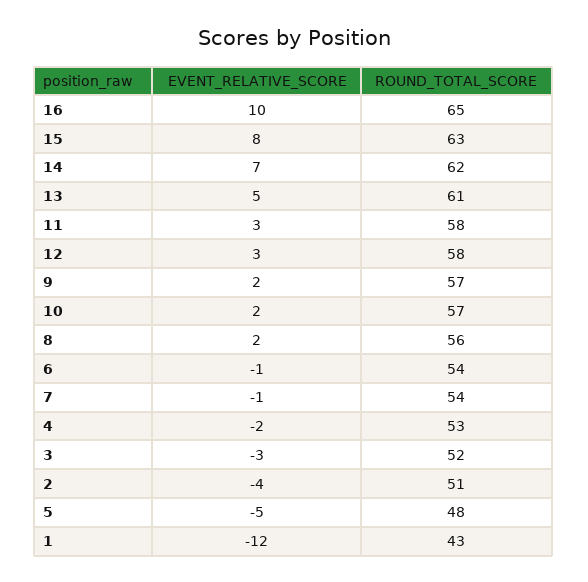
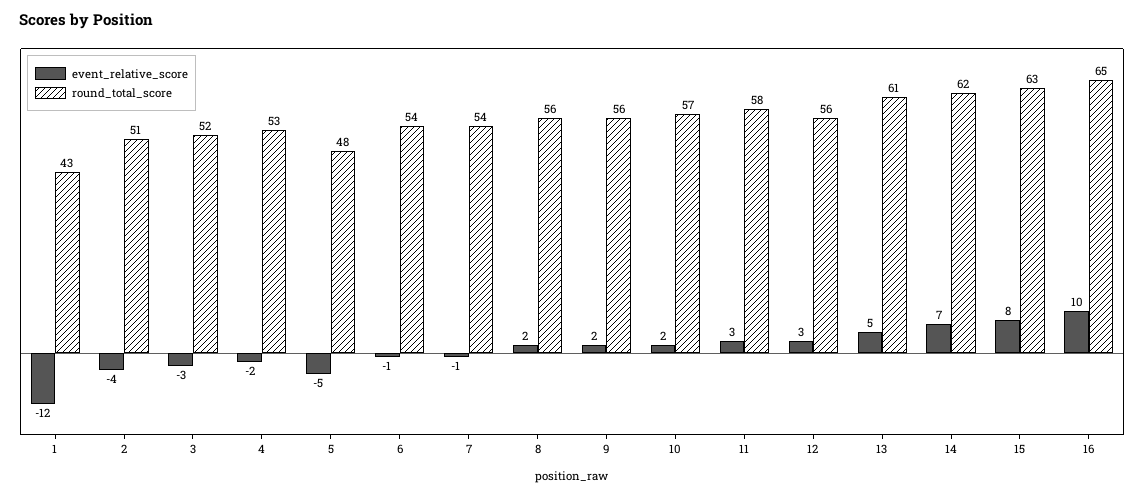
  {
    "EVENT_RELATIVE_SCORE": {
      "16": 10,
      "15": 8,
      "14": 7,
      "13": 5,
      "11": 3,
      "12": 3,
      "9": 2,
      "10": 2,
      "8": 2,
      "6": -1,
      "7": -1,
      "4": -2,
      "3": -3,
      "2": -4,
      "5": -5,
      "1": -12
    },
    "ROUND_TOTAL_SCORE": {
      "16": 65,
      "15": 63,
      "14": 62,
      "13": 61,
      "11": 58,
-     "12": 58,
+     "12": 56,
-     "9": 57,
+     "9": 56,
      "10": 57,
      "8": 56,
      "6": 54,
      "7": 54,
      "4": 53,
      "3": 52,
      "2": 51,
      "5": 48,
      "1": 43
    }
  }

